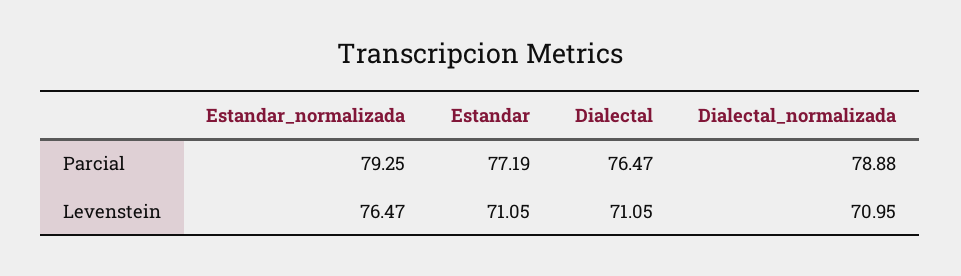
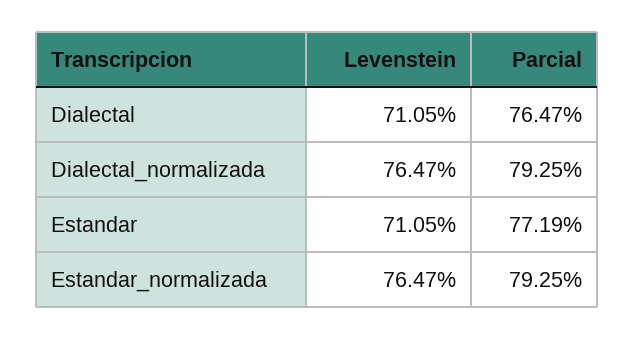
  {
    "Estandar_normalizada": {
      "Parcial": 79.25,
      "Levenstein": 76.47
    },
    "Estandar": {
      "Parcial": 77.19,
      "Levenstein": 71.05
    },
    "Dialectal": {
      "Parcial": 76.47,
      "Levenstein": 71.05
    },
    "Dialectal_normalizada": {
-     "Parcial": 78.88,
+     "Parcial": 79.25,
-     "Levenstein": 70.95
+     "Levenstein": 76.47
    }
  }

